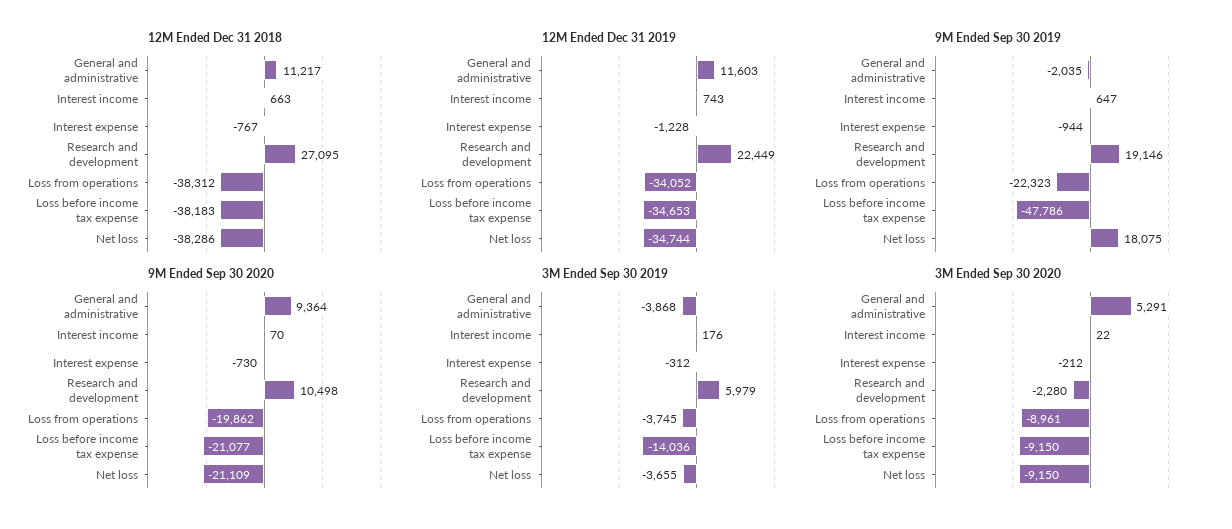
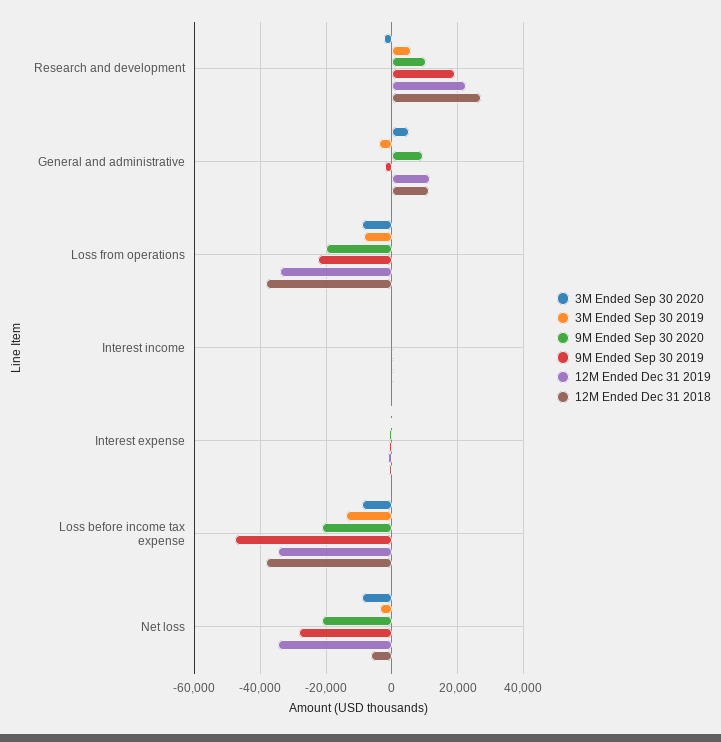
  {
    "12M Ended Dec 31 2018": {
      "General and administrative": 11217,
      "Interest income": 663,
      "Interest expense": -767,
      "Research and development": 27095,
      "Loss from operations": -38312,
      "Loss before income tax expense": -38183,
-     "Net loss": -38286
+     "Net loss": -6000
    },
    "12M Ended Dec 31 2019": {
      "General and administrative": 11603,
      "Interest income": 743,
      "Interest expense": -1228,
      "Research and development": 22449,
      "Loss from operations": -34052,
      "Loss before income tax expense": -34653,
      "Net loss": -34744
    },
    "9M Ended Sep 30 2019": {
      "General and administrative": -2035,
      "Interest income": 647,
      "Interest expense": -944,
      "Research and development": 19146,
      "Loss from operations": -22323,
      "Loss before income tax expense": -47786,
-     "Net loss": 18075
+     "Net loss": -28000
    },
    "9M Ended Sep 30 2020": {
      "General and administrative": 9364,
      "Interest income": 70,
      "Interest expense": -730,
      "Research and development": 10498,
      "Loss from operations": -19862,
      "Loss before income tax expense": -21077,
      "Net loss": -21109
    },
    "3M Ended Sep 30 2019": {
      "General and administrative": -3868,
      "Interest income": 176,
      "Interest expense": -312,
      "Research and development": 5979,
-     "Loss from operations": -3745,
+     "Loss from operations": -8000,
      "Loss before income tax expense": -14036,
      "Net loss": -3655
    },
    "3M Ended Sep 30 2020": {
      "General and administrative": 5291,
      "Interest income": 22,
      "Interest expense": -212,
      "Research and development": -2280,
      "Loss from operations": -8961,
      "Loss before income tax expense": -9150,
      "Net loss": -9150
    }
  }

